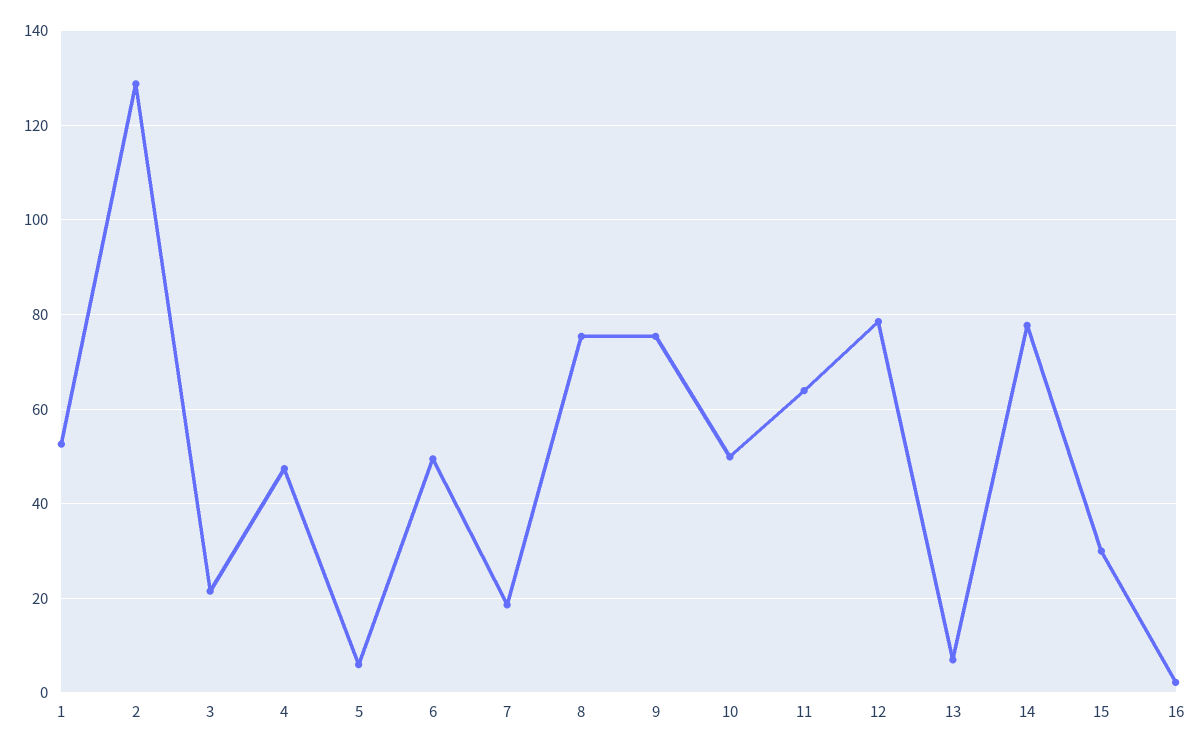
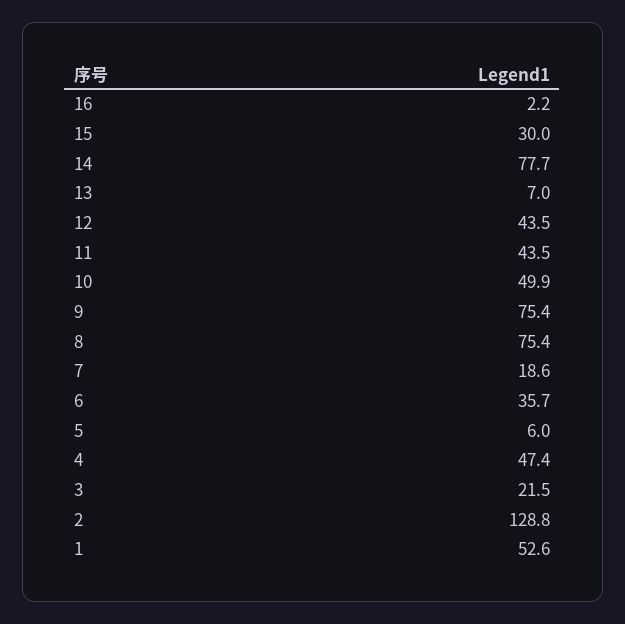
  {
    "1": 52.6,
    "2": 128.8,
    "3": 21.5,
    "4": 47.4,
    "5": 6,
-   "6": 50,
+   "6": 35.7,
    "7": 18.6,
    "8": 75.4,
    "9": 75.4,
    "10": 49.9,
-   "11": 64,
+   "11": 43.5,
-   "12": 78,
+   "12": 43.5,
    "13": 7,
    "14": 77.7,
    "15": 30,
    "16": 2.2
  }

